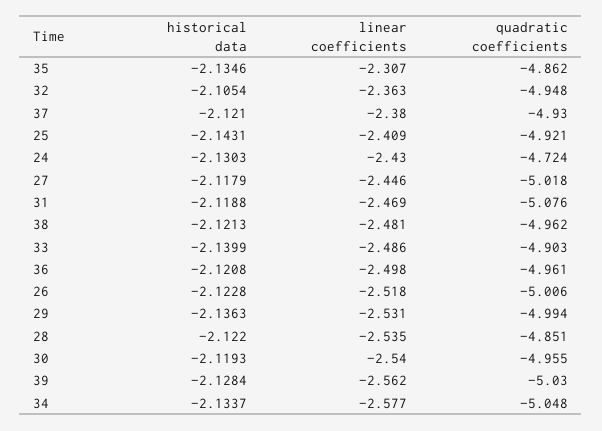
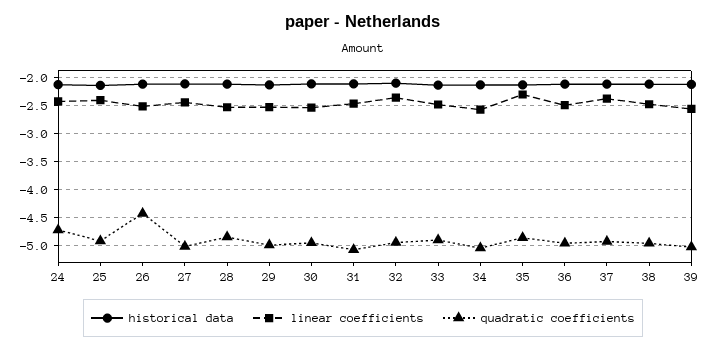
  {
    "historical data": {
      "35": -2.1346,
      "32": -2.1054,
      "37": -2.121,
      "25": -2.1431,
      "24": -2.1303,
      "27": -2.1179,
      "31": -2.1188,
      "38": -2.1213,
      "33": -2.1399,
      "36": -2.1208,
      "26": -2.1228,
      "29": -2.1363,
      "28": -2.122,
      "30": -2.1193,
      "39": -2.1284,
      "34": -2.1337
    },
    "linear coefficients": {
      "35": -2.307,
      "32": -2.363,
      "37": -2.38,
      "25": -2.409,
      "24": -2.43,
      "27": -2.446,
      "31": -2.469,
      "38": -2.481,
      "33": -2.486,
      "36": -2.498,
      "26": -2.518,
      "29": -2.531,
      "28": -2.535,
      "30": -2.54,
      "39": -2.562,
      "34": -2.577
    },
    "quadratic coefficients": {
      "35": -4.862,
      "32": -4.948,
      "37": -4.93,
      "25": -4.921,
      "24": -4.724,
      "27": -5.018,
      "31": -5.076,
      "38": -4.962,
      "33": -4.903,
      "36": -4.961,
-     "26": -5.006,
+     "26": -4.5,
      "29": -4.994,
      "28": -4.851,
      "30": -4.955,
      "39": -5.03,
      "34": -5.048
    }
  }

